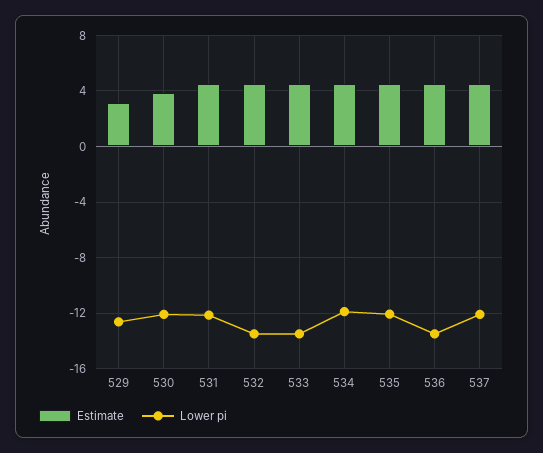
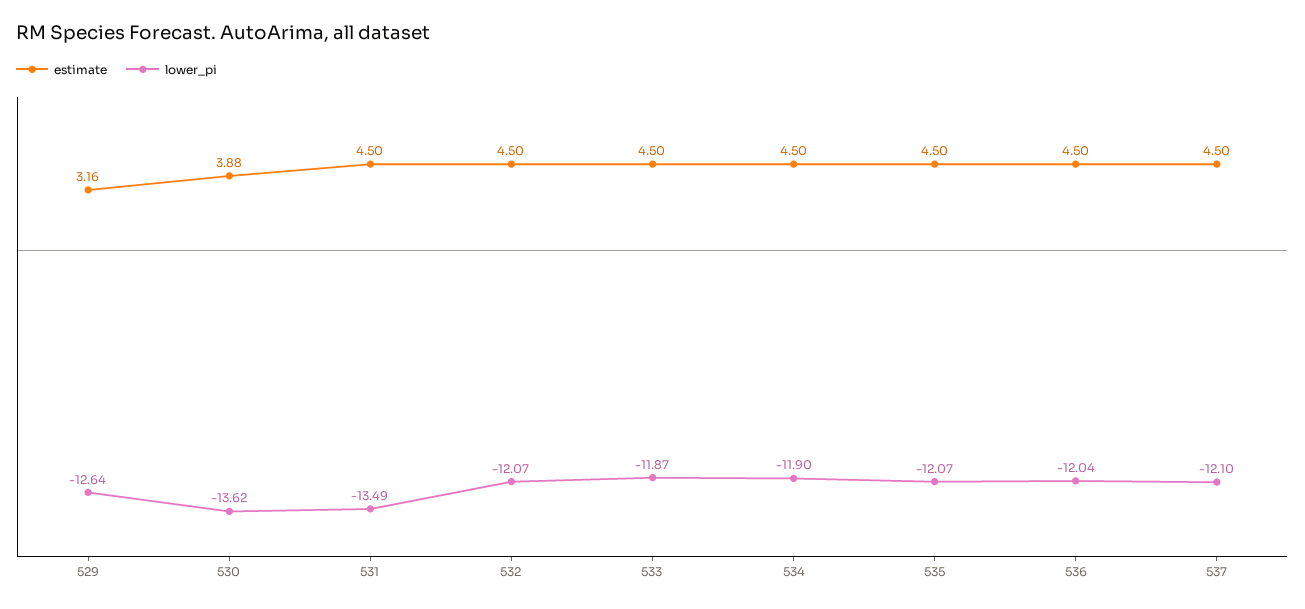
  {
    "Estimate": {
      "529": 3.16,
      "530": 3.88,
      "531": 4.5,
      "532": 4.5,
      "533": 4.5,
      "534": 4.5,
      "535": 4.5,
      "536": 4.5,
      "537": 4.5
    },
    "Lower pi": {
      "529": -12.64,
-     "530": -12,
+     "530": -13.62,
-     "531": -12,
+     "531": -13.49,
-     "532": -13.5,
+     "532": -12.07,
-     "533": -13.5,
+     "533": -11.87,
      "534": -11.9,
      "535": -12.07,
-     "536": -13.5,
+     "536": -12.04,
      "537": -12.1
    }
  }

